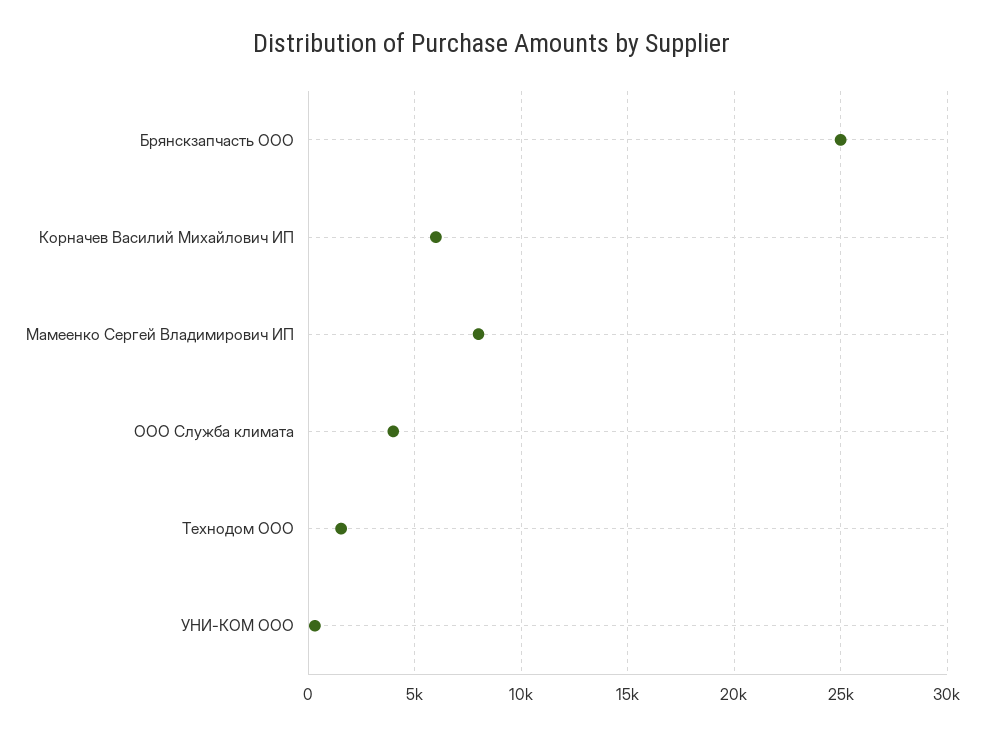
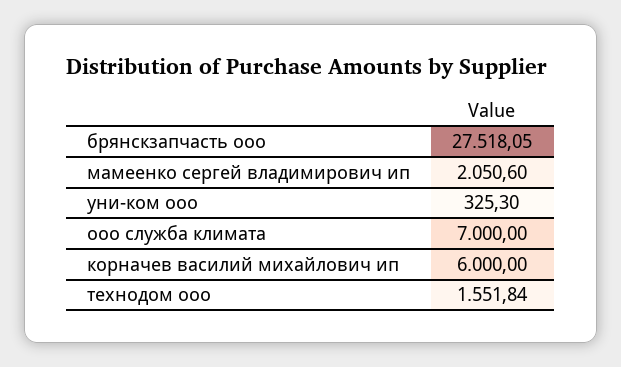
  {
-   "Брянскзапчасть ООО": 25000,
+   "Брянскзапчасть ООО": 27518.05,
    "Корначев Василий Михайлович ИП": 6000,
-   "Мамеенко Сергей Владимирович ИП": 8000,
+   "Мамеенко Сергей Владимирович ИП": 2050.6,
-   "ООО Служба климата": 4000,
+   "ООО Служба климата": 7000,
    "Технодом ООО": 1551.84,
    "УНИ-КОМ ООО": 325.3
  }

